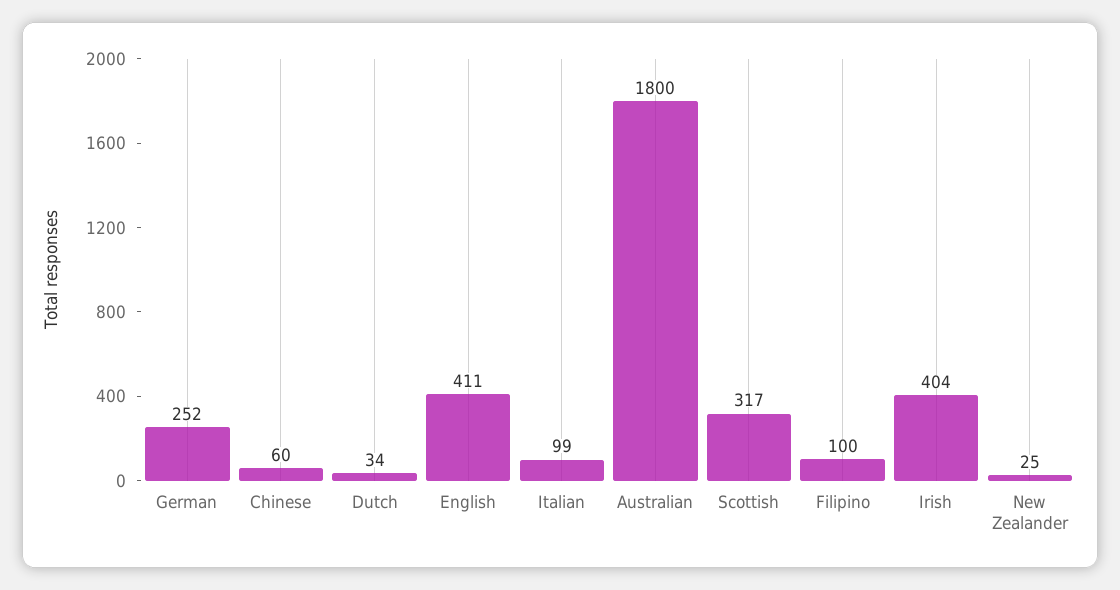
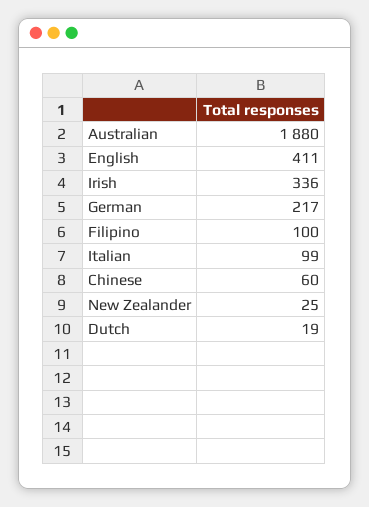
  {
-   "German": 252,
+   "German": 217,
    "Chinese": 60,
-   "Dutch": 34,
+   "Dutch": 19,
    "English": 411,
    "Italian": 99,
-   "Australian": 1800,
+   "Australian": 1880,
-   "Scottish": 317,
    "Filipino": 100,
-   "Irish": 404,
+   "Irish": 336,
    "New Zealander": 25
  }

